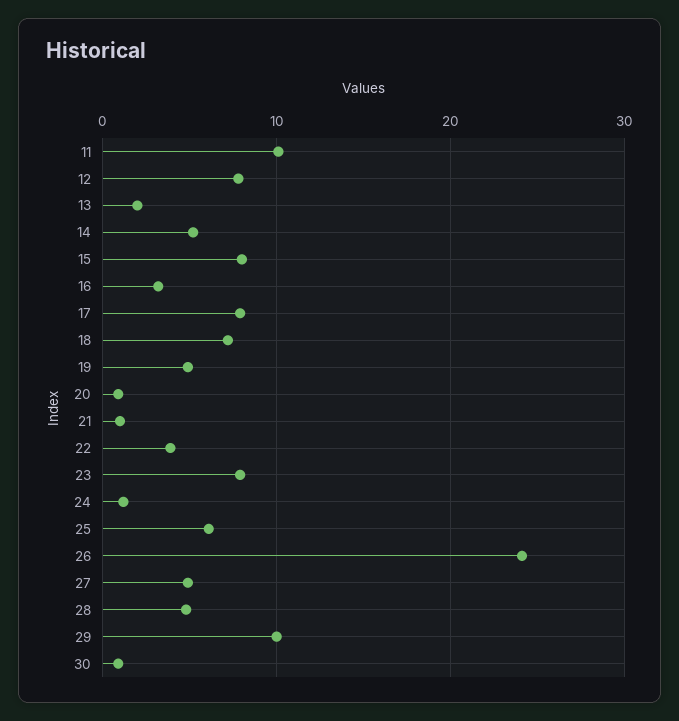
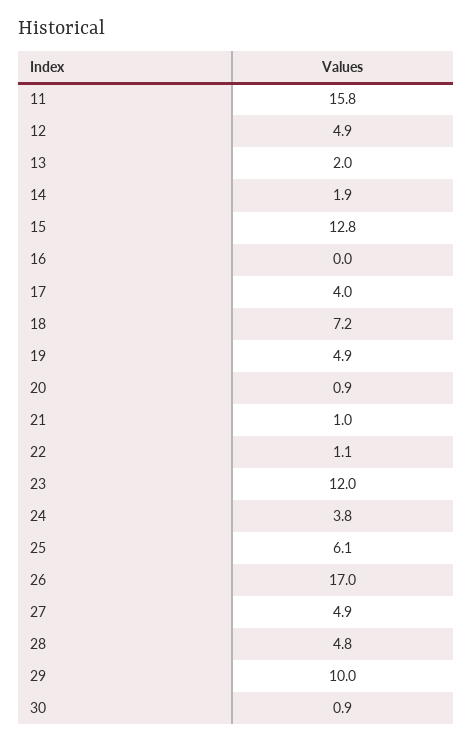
  {
-   "11": 10,
+   "11": 15.8,
-   "12": 8,
+   "12": 4.9,
    "13": 2,
-   "14": 5,
+   "14": 1.9,
-   "15": 8,
+   "15": 12.8,
-   "16": 3,
+   "16": 0,
-   "17": 8,
+   "17": 4,
    "18": 7.2,
    "19": 4.9,
    "20": 0.9,
    "21": 1,
-   "22": 4,
+   "22": 1.1,
-   "23": 8,
+   "23": 12,
-   "24": 1,
+   "24": 3.8,
    "25": 6.1,
-   "26": 24,
+   "26": 17,
    "27": 4.9,
    "28": 4.8,
    "29": 10,
    "30": 0.9
  }

